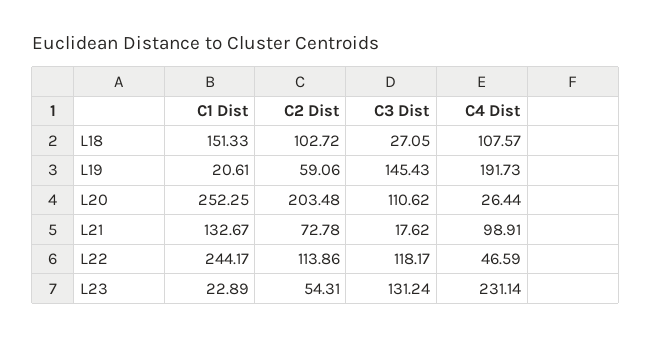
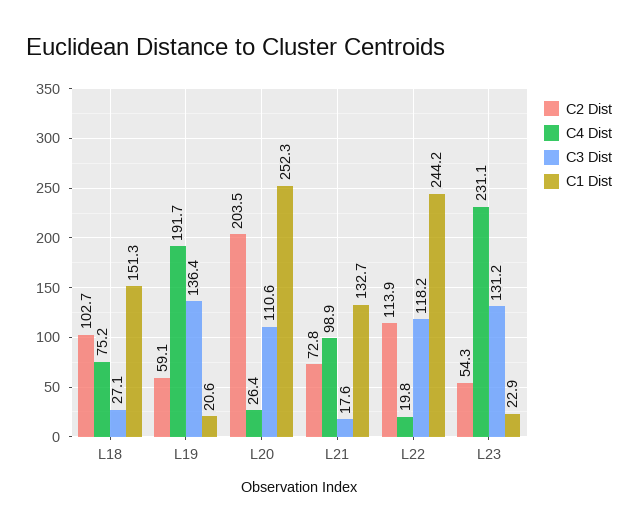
  {
    "C1 Dist": {
      "L18": 151.33,
      "L19": 20.61,
      "L20": 252.25,
      "L21": 132.67,
      "L22": 244.17,
      "L23": 22.89
    },
    "C2 Dist": {
      "L18": 102.72,
      "L19": 59.06,
      "L20": 203.48,
      "L21": 72.78,
      "L22": 113.86,
      "L23": 54.31
    },
    "C3 Dist": {
      "L18": 27.05,
-     "L19": 145.43,
+     "L19": 136.4,
      "L20": 110.62,
      "L21": 17.62,
      "L22": 118.17,
      "L23": 131.24
    },
    "C4 Dist": {
-     "L18": 107.57,
+     "L18": 75.2,
      "L19": 191.73,
      "L20": 26.44,
      "L21": 98.91,
-     "L22": 46.59,
+     "L22": 19.8,
      "L23": 231.14
    }
  }

